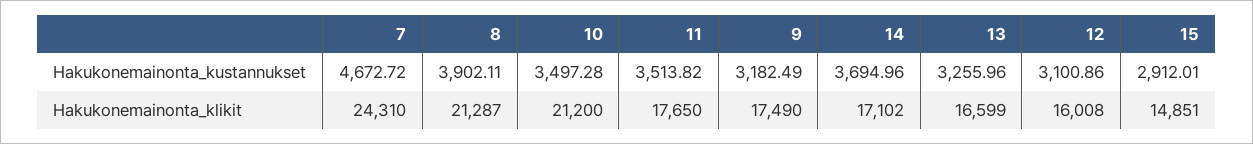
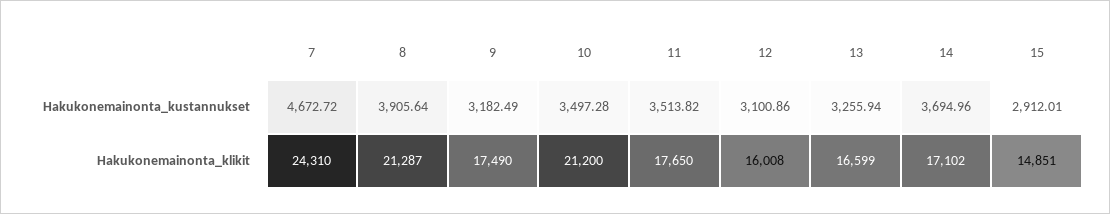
  {
    "7": {
      "Hakukonemainonta_kustannukset": 4672.72,
      "Hakukonemainonta_klikit": 24310
    },
    "8": {
-     "Hakukonemainonta_kustannukset": 3902.11,
+     "Hakukonemainonta_kustannukset": 3905.64,
      "Hakukonemainonta_klikit": 21287
    },
    "10": {
      "Hakukonemainonta_kustannukset": 3497.28,
      "Hakukonemainonta_klikit": 21200
    },
    "11": {
      "Hakukonemainonta_kustannukset": 3513.82,
      "Hakukonemainonta_klikit": 17650
    },
    "9": {
      "Hakukonemainonta_kustannukset": 3182.49,
      "Hakukonemainonta_klikit": 17490
    },
    "14": {
      "Hakukonemainonta_kustannukset": 3694.96,
      "Hakukonemainonta_klikit": 17102
    },
    "13": {
-     "Hakukonemainonta_kustannukset": 3255.96,
+     "Hakukonemainonta_kustannukset": 3255.94,
      "Hakukonemainonta_klikit": 16599
    },
    "12": {
      "Hakukonemainonta_kustannukset": 3100.86,
      "Hakukonemainonta_klikit": 16008
    },
    "15": {
      "Hakukonemainonta_kustannukset": 2912.01,
      "Hakukonemainonta_klikit": 14851
    }
  }

